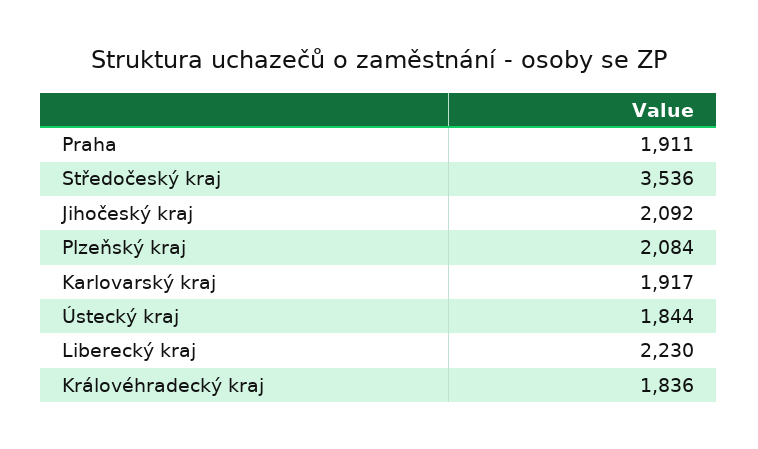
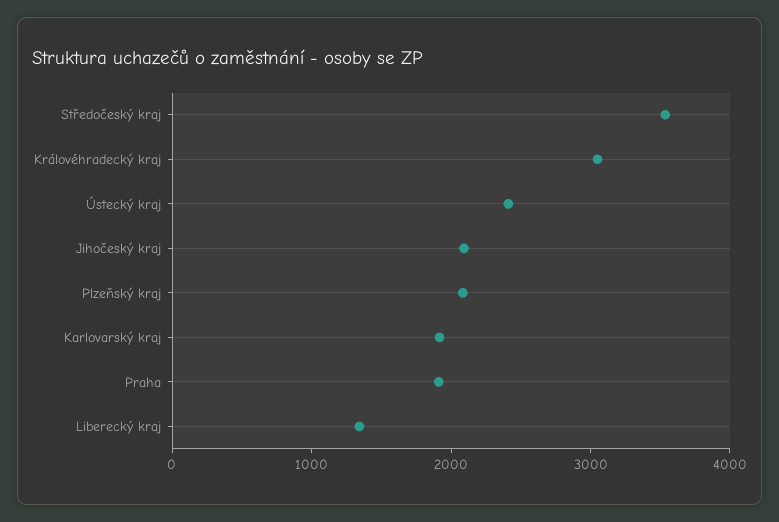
  {
    "Praha": 1911,
    "Středočeský kraj": 3536,
    "Jihočeský kraj": 2092,
    "Plzeňský kraj": 2084,
    "Karlovarský kraj": 1917,
-   "Ústecký kraj": 1844,
+   "Ústecký kraj": 2400,
-   "Liberecký kraj": 2230,
+   "Liberecký kraj": 1400,
-   "Královéhradecký kraj": 1836
+   "Královéhradecký kraj": 3000
  }

